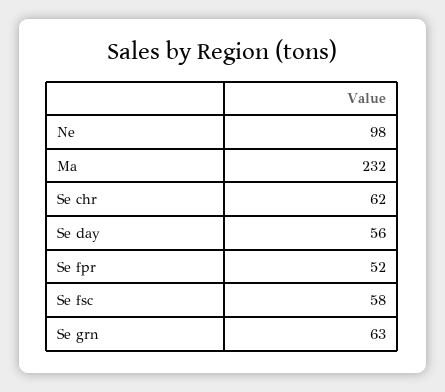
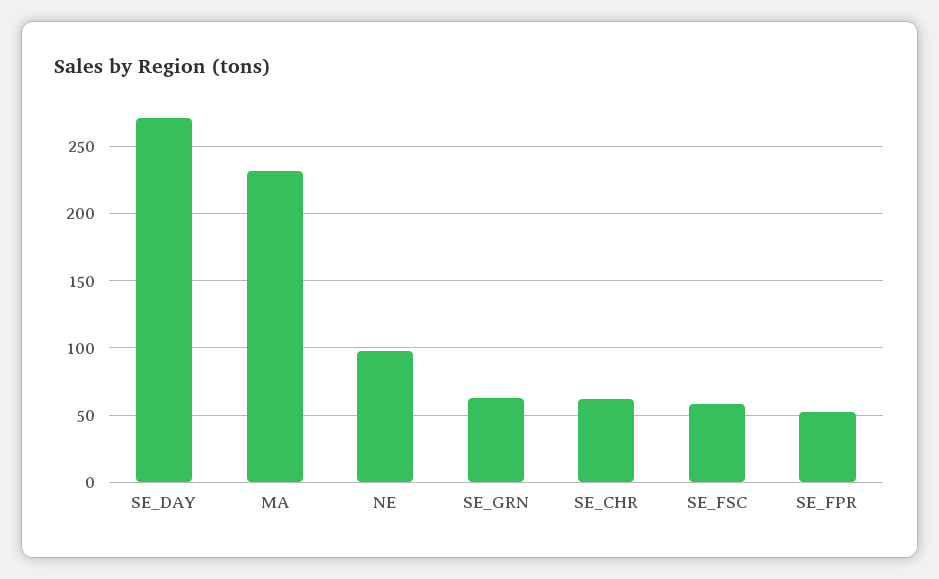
  {
    "Ne": 98,
    "Ma": 232,
    "Se chr": 62,
-   "Se day": 56,
+   "Se day": 270,
    "Se fpr": 52,
    "Se fsc": 58,
    "Se grn": 63
  }

